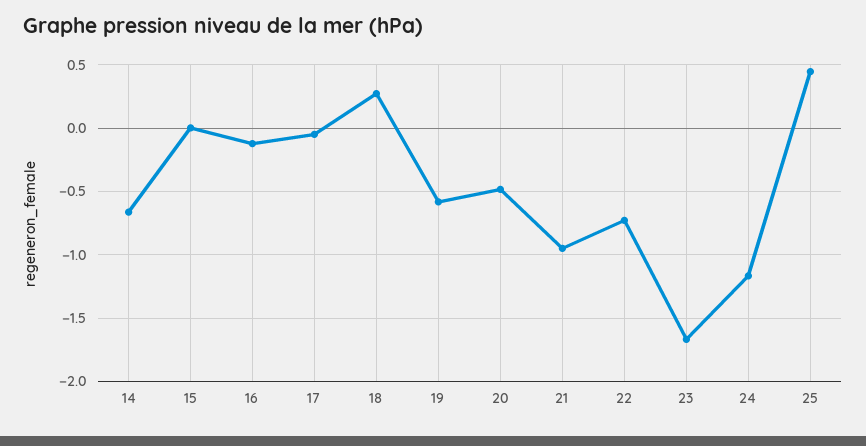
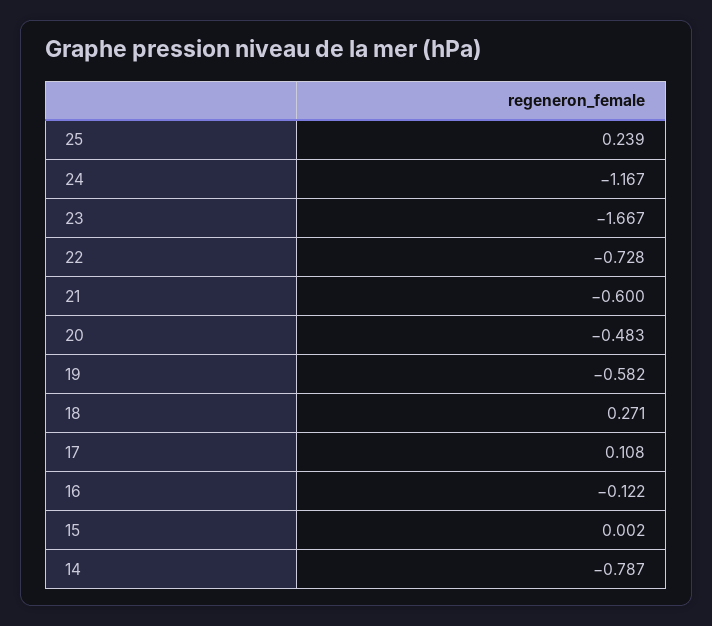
  {
-   "14": -0.65,
+   "14": -0.787,
    "15": 0.002,
    "16": -0.122,
-   "17": -0.05,
+   "17": 0.108,
    "18": 0.271,
    "19": -0.582,
    "20": -0.483,
-   "21": -0.95,
+   "21": -0.6,
    "22": -0.728,
    "23": -1.667,
    "24": -1.167,
-   "25": 0.45
+   "25": 0.239
  }

